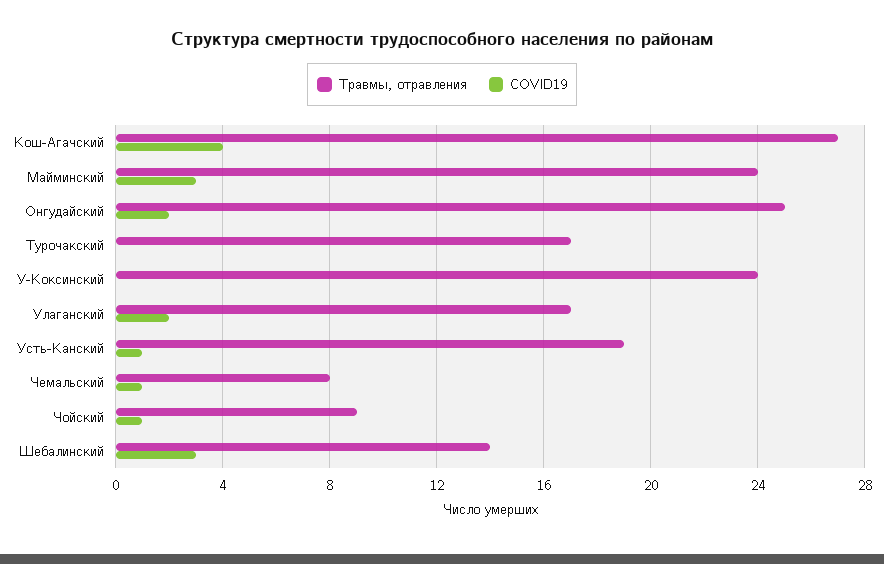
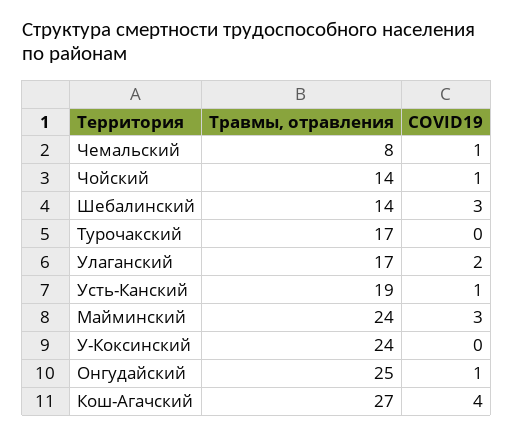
  {
    "Травмы, отравления": {
      "Кош-Агачский": 27,
      "Майминский": 24,
      "Онгудайский": 25,
      "Турочакский": 17,
      "У-Коксинский": 24,
      "Улаганский": 17,
      "Усть-Канский": 19,
      "Чемальский": 8,
-     "Чойский": 9,
+     "Чойский": 14,
      "Шебалинский": 14
    },
    "COVID19": {
      "Кош-Агачский": 4,
      "Майминский": 3,
-     "Онгудайский": 2,
+     "Онгудайский": 1,
      "Турочакский": 0,
      "У-Коксинский": 0,
      "Улаганский": 2,
      "Усть-Канский": 1,
      "Чемальский": 1,
      "Чойский": 1,
      "Шебалинский": 3
    }
  }

